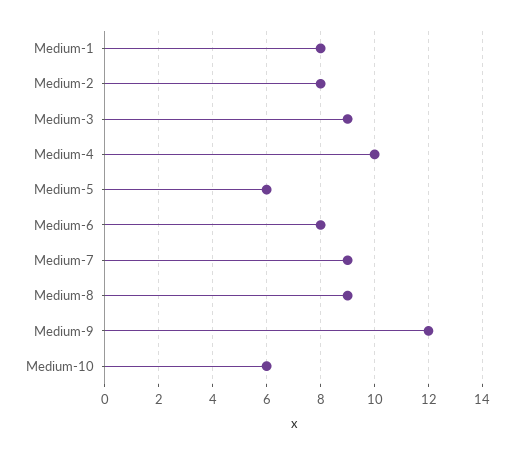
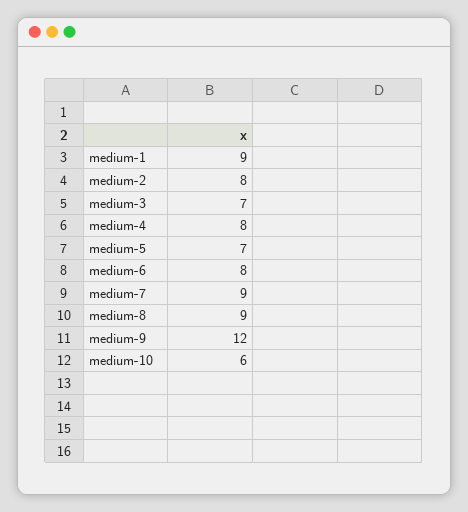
  {
-   "Medium-1": 8,
+   "Medium-1": 9,
    "Medium-2": 8,
-   "Medium-3": 9,
+   "Medium-3": 7,
-   "Medium-4": 10,
+   "Medium-4": 8,
-   "Medium-5": 6,
+   "Medium-5": 7,
    "Medium-6": 8,
    "Medium-7": 9,
    "Medium-8": 9,
    "Medium-9": 12,
    "Medium-10": 6
  }

